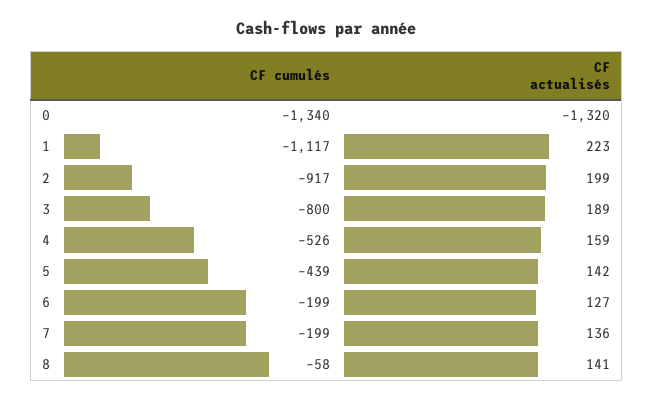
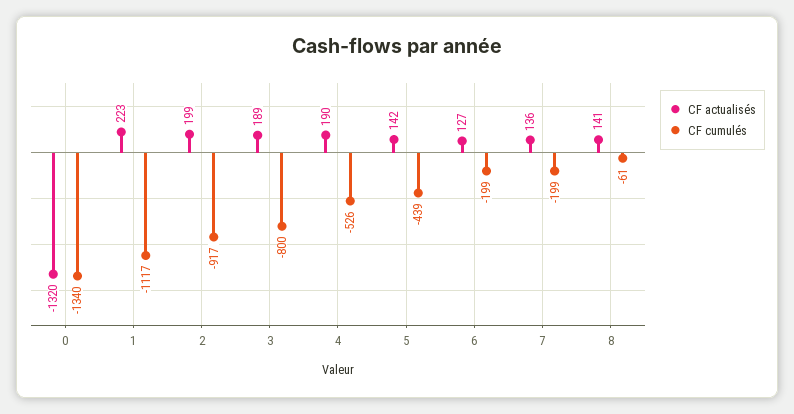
  {
    "CF cumulés": {
      "0": -1340,
      "1": -1117,
      "2": -917,
      "3": -800,
      "4": -526,
      "5": -439,
      "6": -199,
      "7": -199,
-     "8": -58
+     "8": -61
    },
    "CF actualisés": {
      "0": -1320,
      "1": 223,
      "2": 199,
      "3": 189,
-     "4": 159,
+     "4": 190,
      "5": 142,
      "6": 127,
      "7": 136,
      "8": 141
    }
  }

